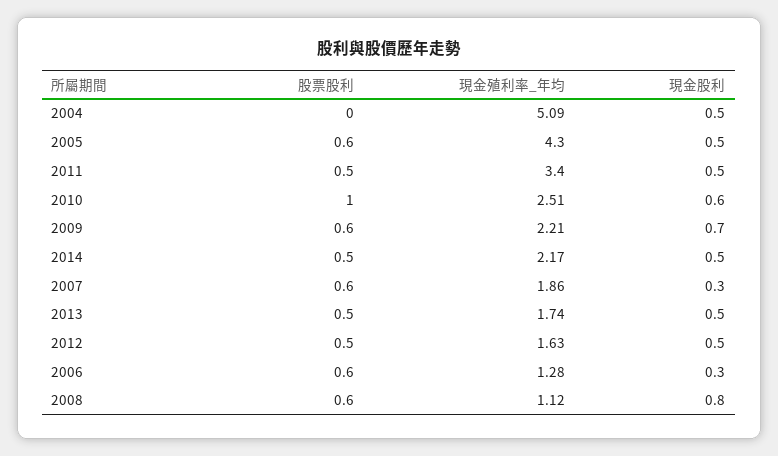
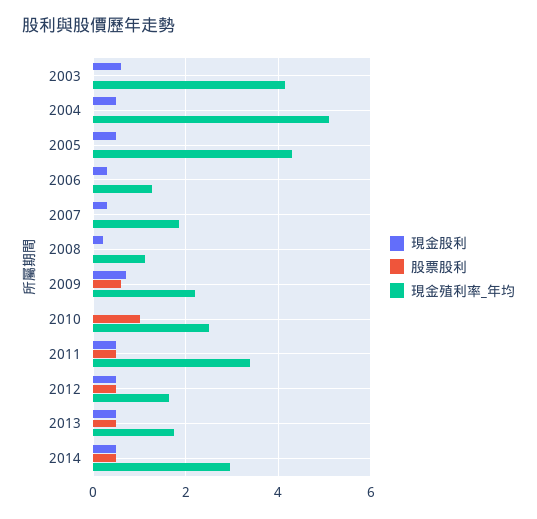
  {
    "股票股利": {
      "2004": 0,
-     "2005": 0.6,
+     "2005": 0,
      "2011": 0.5,
      "2010": 1,
      "2009": 0.6,
      "2014": 0.5,
-     "2007": 0.6,
+     "2007": 0,
      "2013": 0.5,
      "2012": 0.5,
-     "2006": 0.6,
+     "2006": 0,
-     "2008": 0.6
+     "2008": 0,
+     "2003": 0
    },
    "現金殖利率_年均": {
      "2004": 5.09,
      "2005": 4.3,
      "2011": 3.4,
      "2010": 2.51,
      "2009": 2.21,
-     "2014": 2.17,
+     "2014": 3,
      "2007": 1.86,
      "2013": 1.74,
      "2012": 1.63,
      "2006": 1.28,
-     "2008": 1.12
+     "2008": 1.12,
+     "2003": 4.2
    },
    "現金股利": {
      "2004": 0.5,
      "2005": 0.5,
      "2011": 0.5,
-     "2010": 0.6,
+     "2010": 0,
      "2009": 0.7,
      "2014": 0.5,
      "2007": 0.3,
      "2013": 0.5,
      "2012": 0.5,
      "2006": 0.3,
-     "2008": 0.8
+     "2008": 0.2,
+     "2003": 0.6
    }
  }

